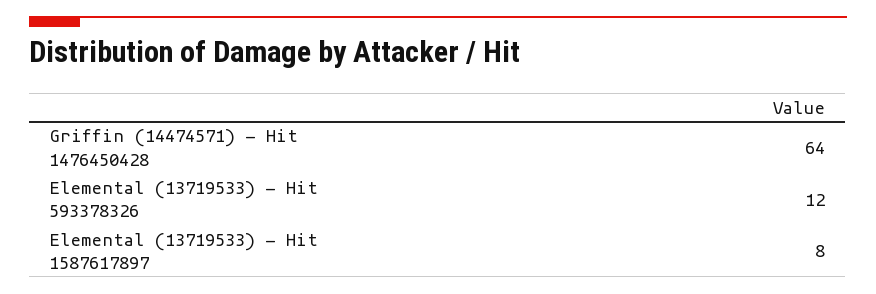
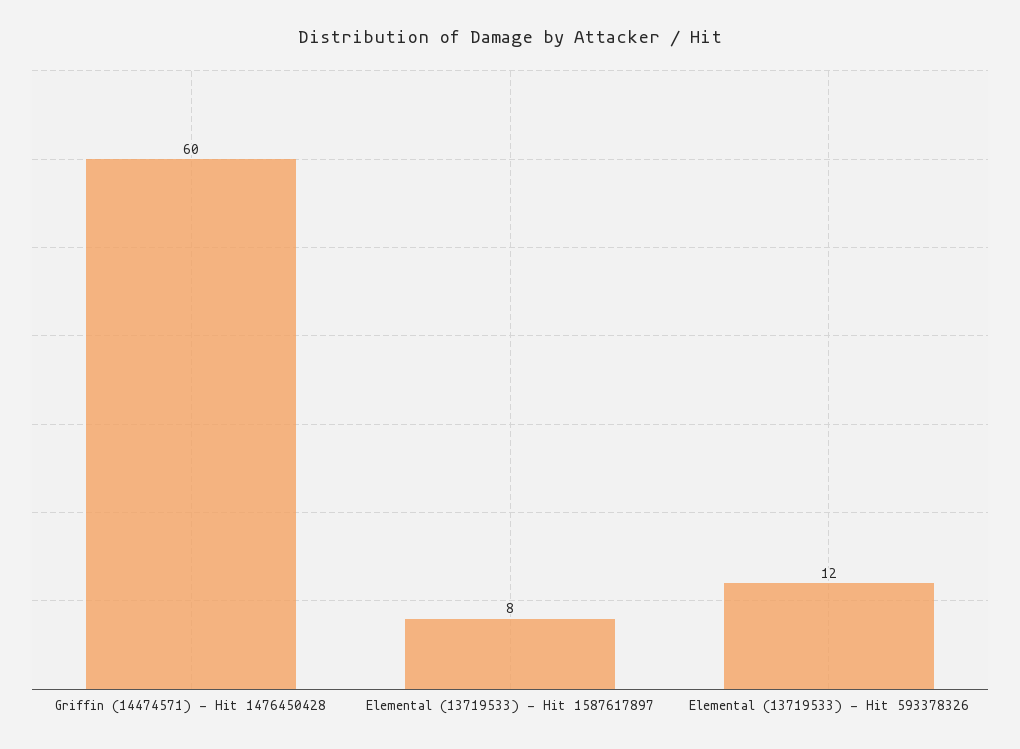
  {
-   "Griffin (14474571) - Hit 1476450428": 64,
+   "Griffin (14474571) - Hit 1476450428": 60,
    "Elemental (13719533) - Hit 593378326": 12,
    "Elemental (13719533) - Hit 1587617897": 8
  }

